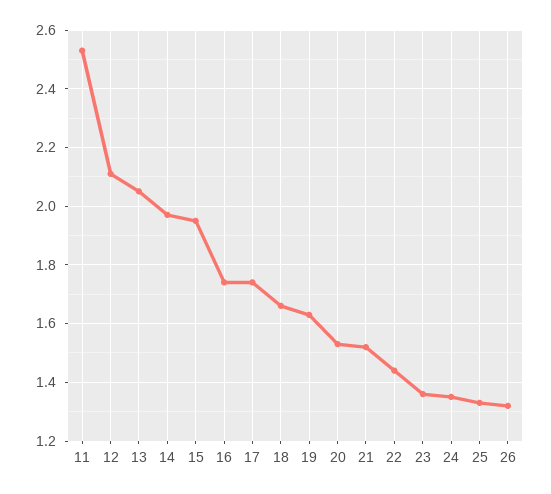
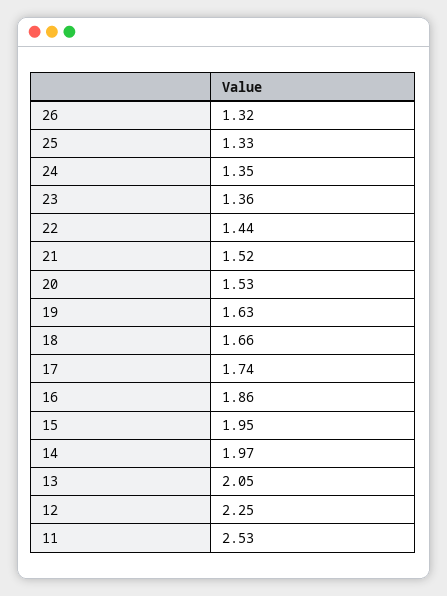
  {
    "11": 2.53,
-   "12": 2.1,
+   "12": 2.25,
    "13": 2.05,
    "14": 1.97,
    "15": 1.95,
-   "16": 1.75,
+   "16": 1.86,
    "17": 1.74,
    "18": 1.66,
    "19": 1.63,
    "20": 1.53,
    "21": 1.52,
    "22": 1.44,
    "23": 1.36,
    "24": 1.35,
    "25": 1.33,
    "26": 1.32
  }

